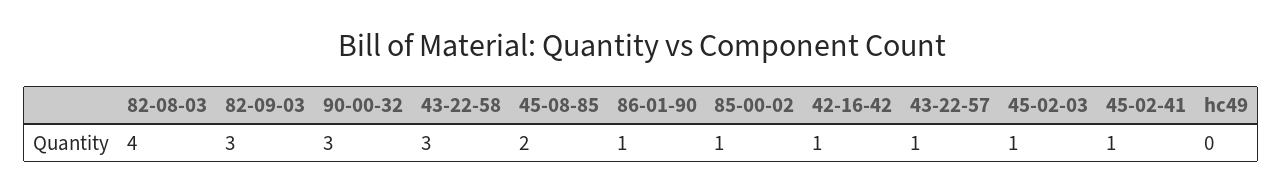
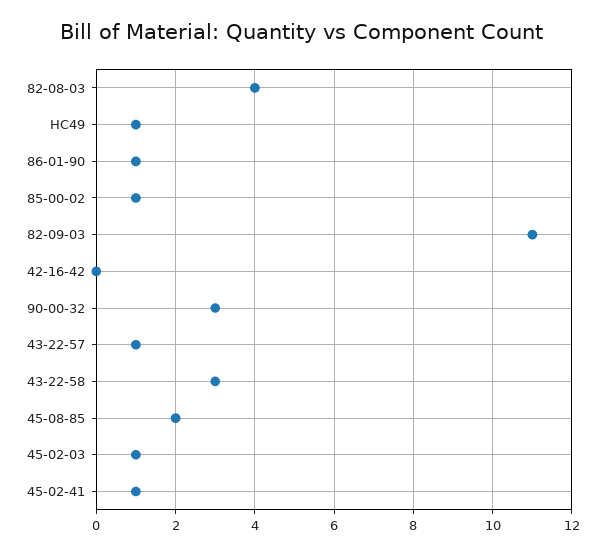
  {
    "82-08-03": 4,
-   "82-09-03": 3,
+   "82-09-03": 11,
    "90-00-32": 3,
    "43-22-58": 3,
    "45-08-85": 2,
    "86-01-90": 1,
    "85-00-02": 1,
-   "42-16-42": 1,
+   "42-16-42": 0,
    "43-22-57": 1,
    "45-02-03": 1,
    "45-02-41": 1,
-   "hc49": 0
+   "hc49": 1
  }

